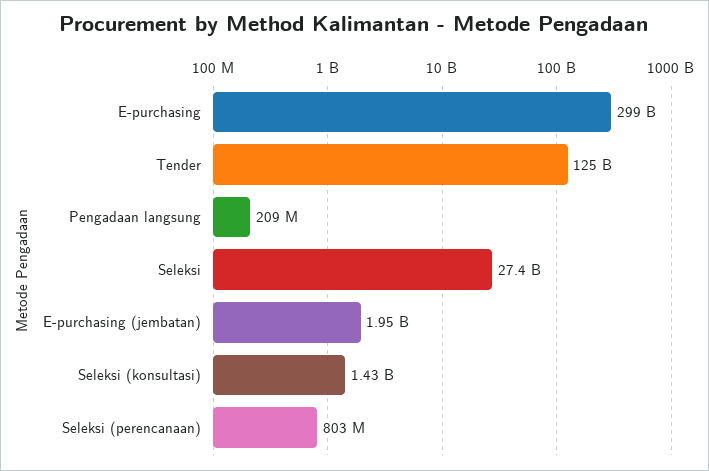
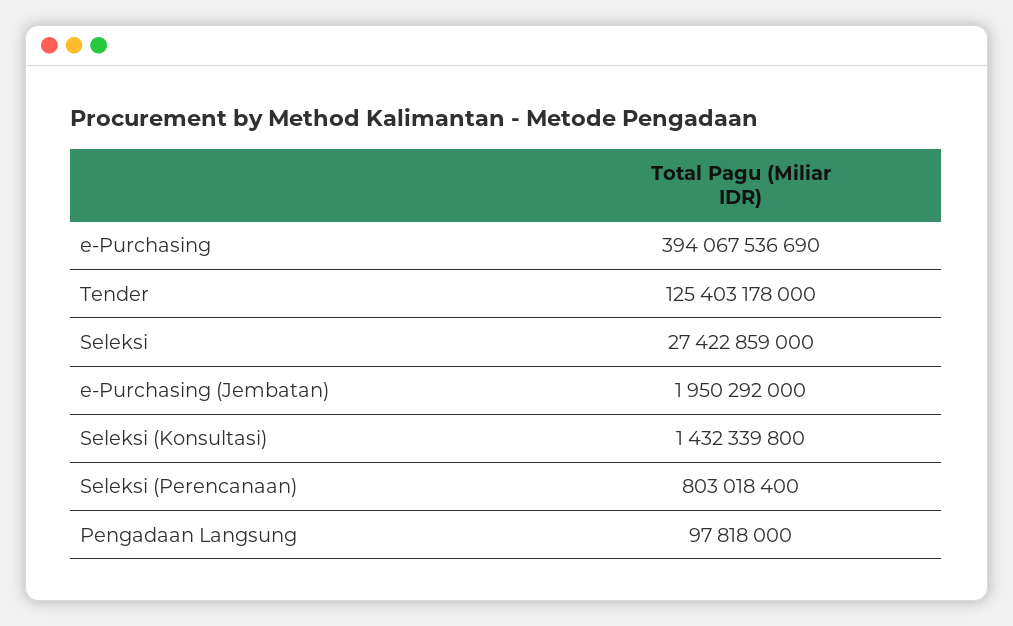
  {
-   "E-purchasing": 299000000000,
+   "E-purchasing": 394067536690,
    "Tender": 125403178000,
-   "Pengadaan langsung": 209000000,
+   "Pengadaan langsung": 97818000,
    "Seleksi": 27422859000,
    "E-purchasing (jembatan)": 1950292000,
    "Seleksi (konsultasi)": 1432339800,
    "Seleksi (perencanaan)": 803018400
  }

